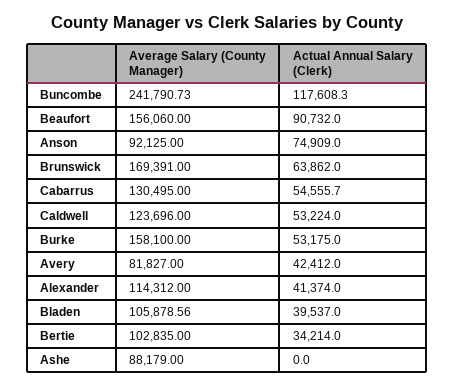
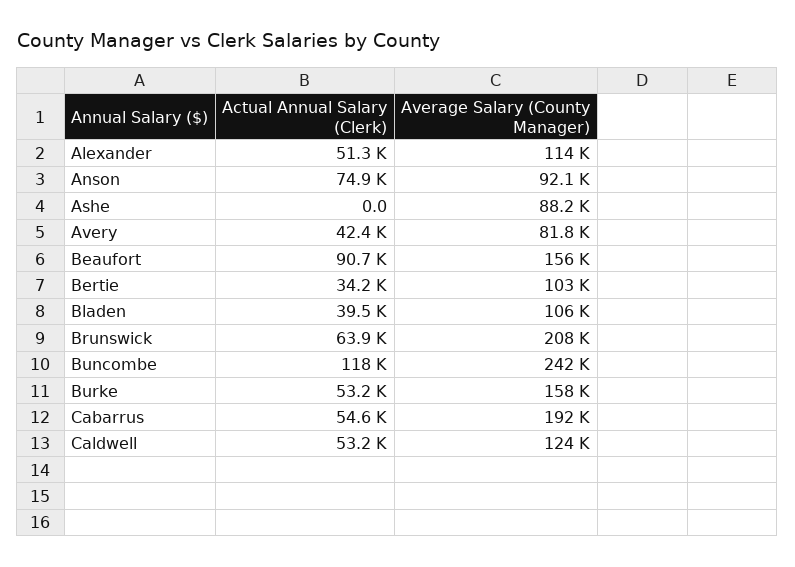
  {
    "Average Salary (County Manager)": {
      "Buncombe": 241790.73,
      "Beaufort": 156060,
      "Anson": 92125,
-     "Brunswick": 169391,
+     "Brunswick": 208000,
-     "Cabarrus": 130495,
+     "Cabarrus": 192000,
      "Caldwell": 123696,
      "Burke": 158100,
      "Avery": 81827,
      "Alexander": 114312,
      "Bladen": 105878.56,
      "Bertie": 102835,
      "Ashe": 88179
    },
    "Actual Annual Salary (Clerk)": {
      "Buncombe": 117608.3,
      "Beaufort": 90732,
      "Anson": 74909,
      "Brunswick": 63862,
      "Cabarrus": 54555.7,
      "Caldwell": 53224,
      "Burke": 53175,
      "Avery": 42412,
-     "Alexander": 41374,
+     "Alexander": 51300,
      "Bladen": 39537,
      "Bertie": 34214,
      "Ashe": 0
    }
  }

